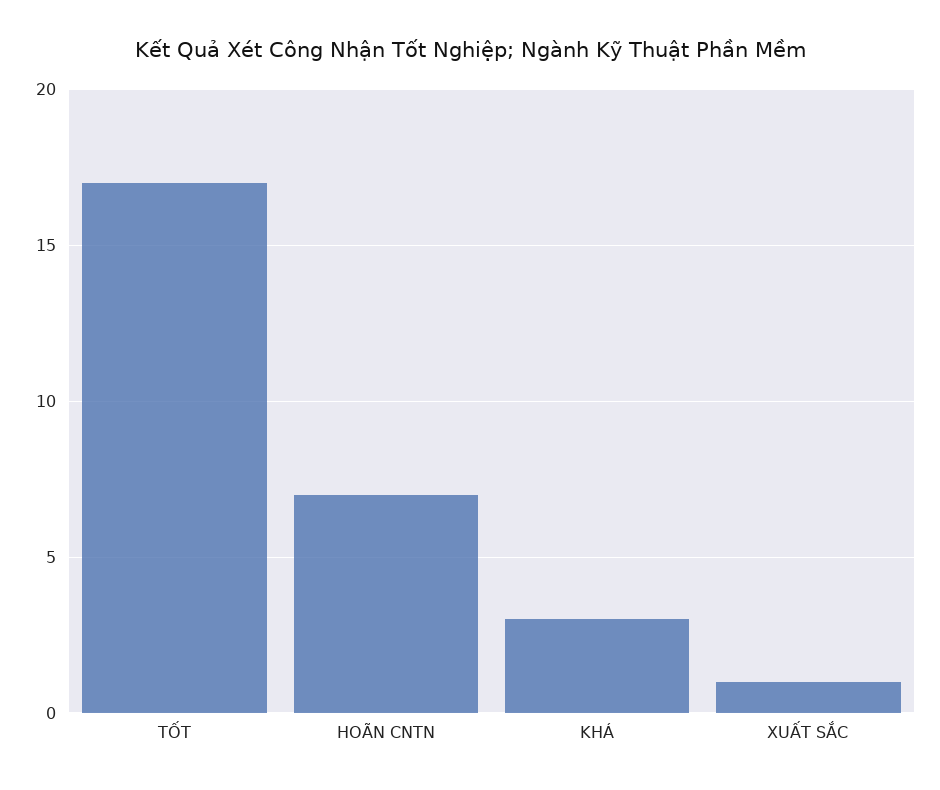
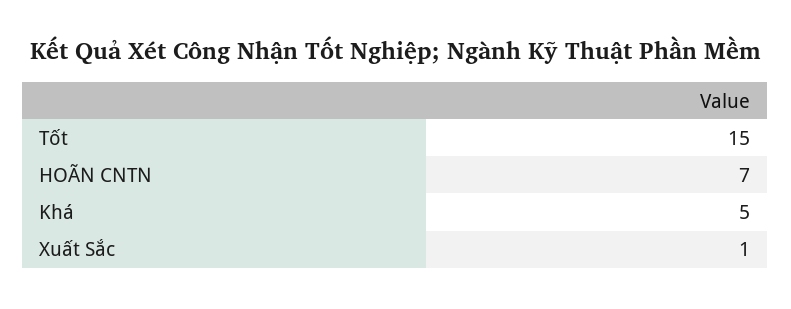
  {
-   "TỐT": 17,
+   "TỐT": 15,
    "HOÃN CNTN": 7,
-   "KHÁ": 3,
+   "KHÁ": 5,
    "XUẤT SẮC": 1
  }

